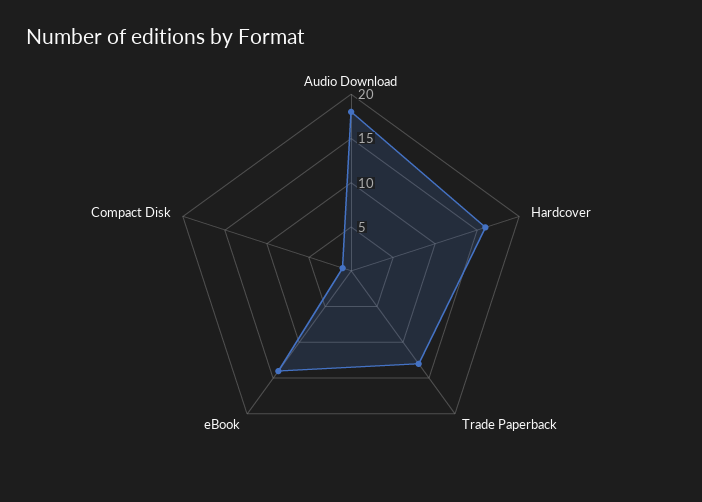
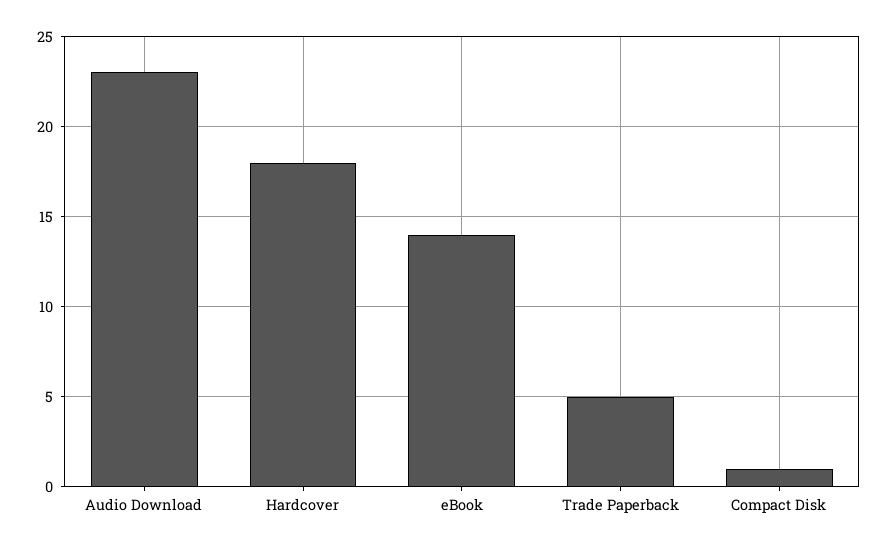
  {
-   "Audio Download": 18,
+   "Audio Download": 23,
-   "Hardcover": 16,
+   "Hardcover": 18,
-   "Trade Paperback": 13,
+   "Trade Paperback": 5,
    "eBook": 14,
    "Compact Disk": 1
  }

